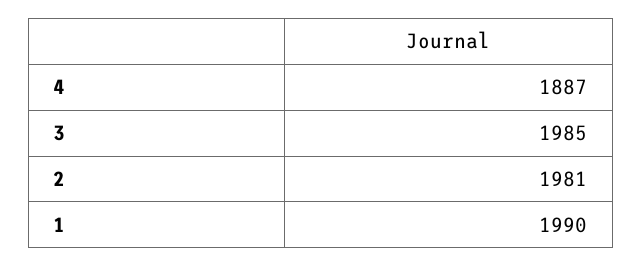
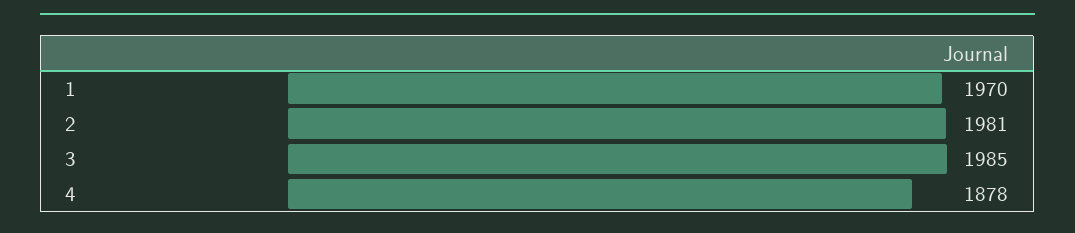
  {
-   "4": 1887,
+   "4": 1878,
    "3": 1985,
    "2": 1981,
-   "1": 1990
+   "1": 1970
  }

